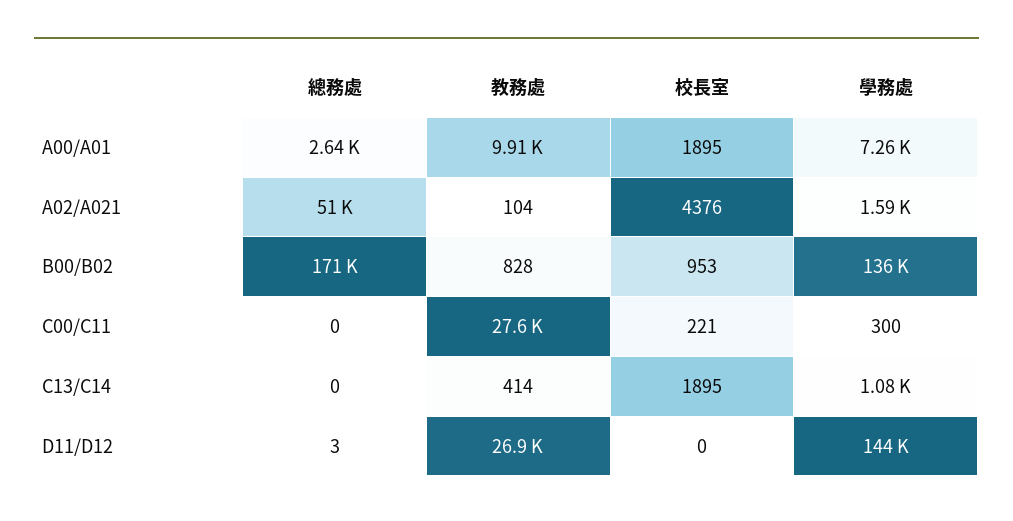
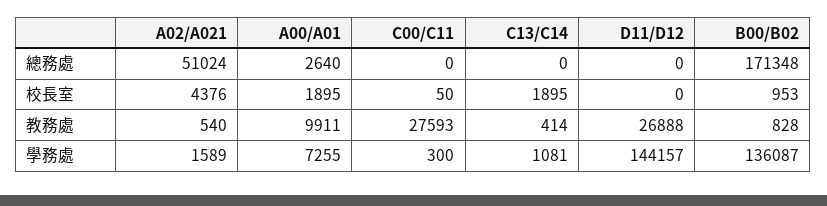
  {
    "總務處": {
      "A00/A01": 2640,
      "A02/A021": 51024,
      "B00/B02": 171348,
      "C00/C11": 0,
      "C13/C14": 0,
-     "D11/D12": 3
+     "D11/D12": 0
    },
    "教務處": {
      "A00/A01": 9911,
-     "A02/A021": 104,
+     "A02/A021": 540,
      "B00/B02": 828,
      "C00/C11": 27593,
      "C13/C14": 414,
      "D11/D12": 26888
    },
    "校長室": {
      "A00/A01": 1895,
      "A02/A021": 4376,
      "B00/B02": 953,
-     "C00/C11": 221,
+     "C00/C11": 50,
      "C13/C14": 1895,
      "D11/D12": 0
    },
    "學務處": {
      "A00/A01": 7255,
      "A02/A021": 1589,
      "B00/B02": 136087,
      "C00/C11": 300,
      "C13/C14": 1081,
      "D11/D12": 144157
    }
  }

